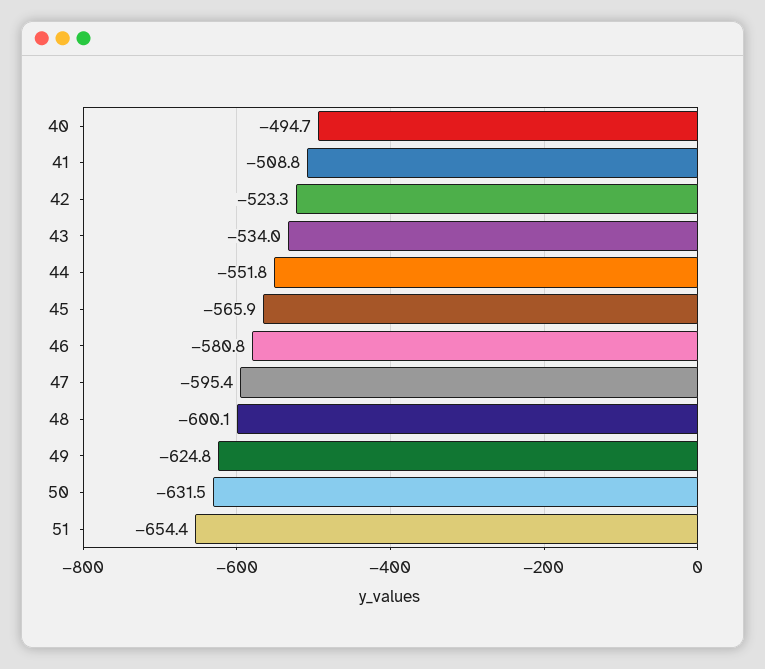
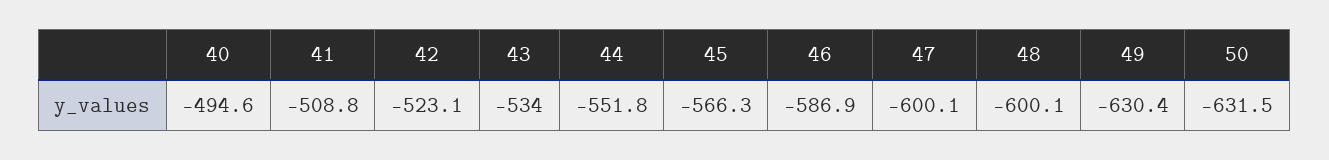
  {
-   "40": -494.7,
+   "40": -494.6,
    "41": -508.8,
-   "42": -523.3,
+   "42": -523.1,
    "43": -534,
    "44": -551.8,
-   "45": -565.9,
+   "45": -566.3,
-   "46": -580.8,
+   "46": -586.9,
-   "47": -595.4,
+   "47": -600.1,
    "48": -600.1,
-   "49": -624.8,
+   "49": -630.4,
-   "50": -631.5,
+   "50": -631.5
-   "51": -654.4
  }

